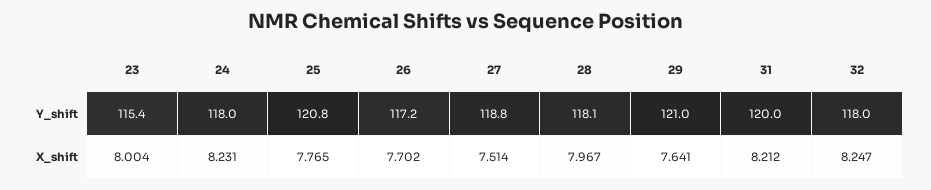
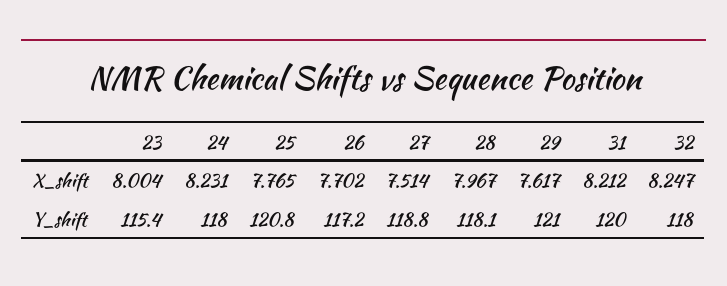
  {
    "23": {
      "Y_shift": 115.4,
      "X_shift": 8.004
    },
    "24": {
      "Y_shift": 118,
      "X_shift": 8.231
    },
    "25": {
      "Y_shift": 120.8,
      "X_shift": 7.765
    },
    "26": {
      "Y_shift": 117.2,
      "X_shift": 7.702
    },
    "27": {
      "Y_shift": 118.8,
      "X_shift": 7.514
    },
    "28": {
      "Y_shift": 118.1,
      "X_shift": 7.967
    },
    "29": {
      "Y_shift": 121,
-     "X_shift": 7.641
+     "X_shift": 7.617
    },
    "31": {
      "Y_shift": 120,
      "X_shift": 8.212
    },
    "32": {
      "Y_shift": 118,
      "X_shift": 8.247
    }
  }

